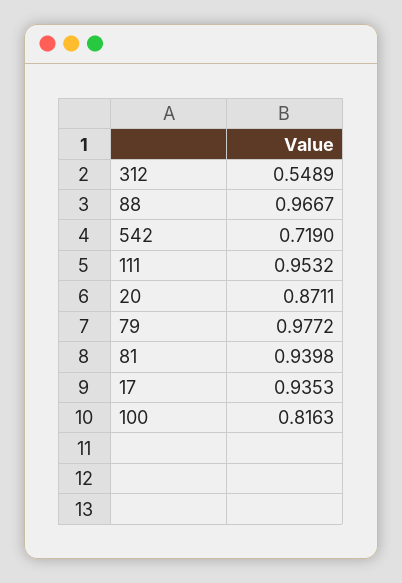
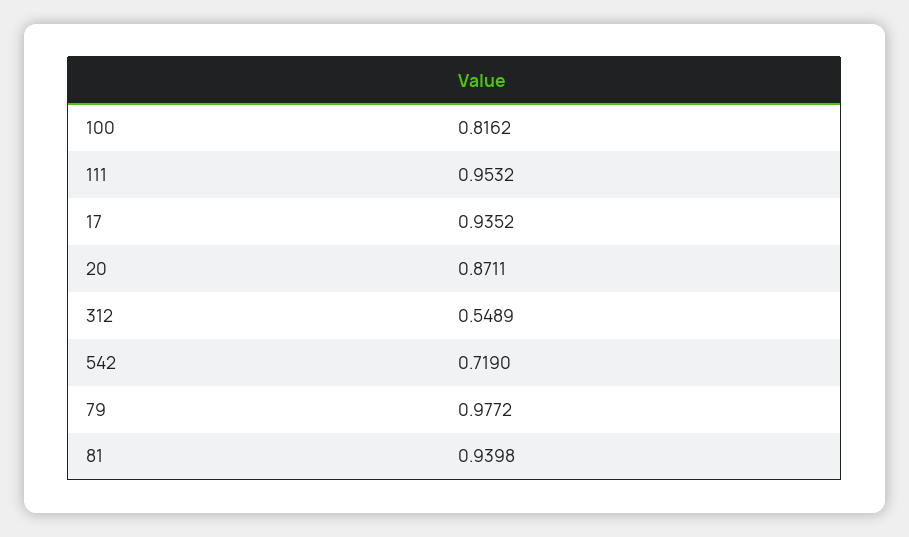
  {
    "312": 0.5489,
-   "88": 0.9667,
    "542": 0.719,
    "111": 0.9532,
    "20": 0.8711,
    "79": 0.9772,
    "81": 0.9398,
-   "17": 0.9353,
+   "17": 0.9352,
-   "100": 0.8163
+   "100": 0.8162
  }

